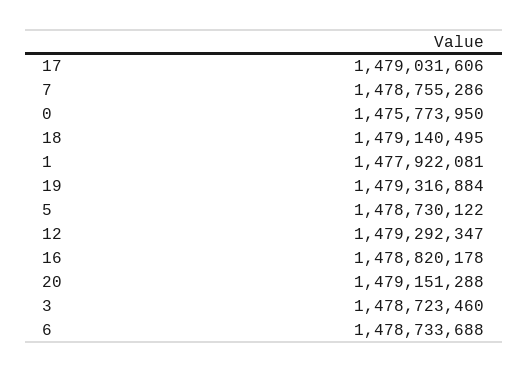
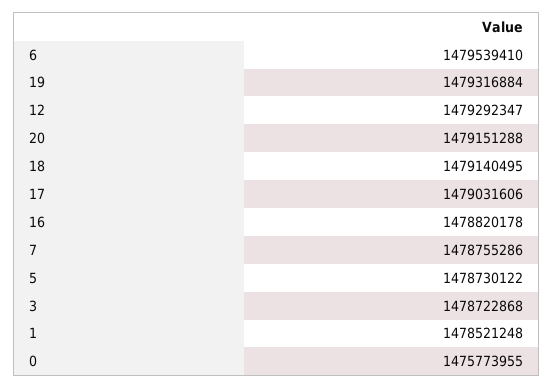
  {
    "17": 1479031606,
    "7": 1478755286,
-   "0": 1475773950,
+   "0": 1475773955,
    "18": 1479140495,
-   "1": 1477922081,
+   "1": 1478521248,
    "19": 1479316884,
    "5": 1478730122,
    "12": 1479292347,
    "16": 1478820178,
    "20": 1479151288,
-   "3": 1478723460,
+   "3": 1478722868,
-   "6": 1478733688
+   "6": 1479539410
  }

